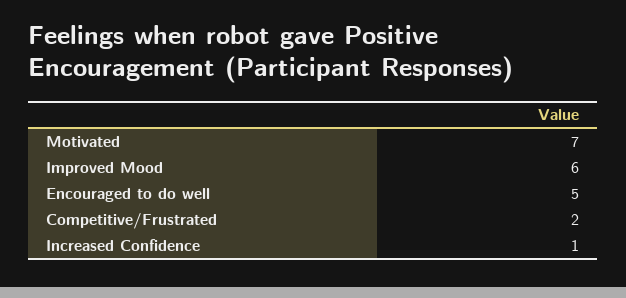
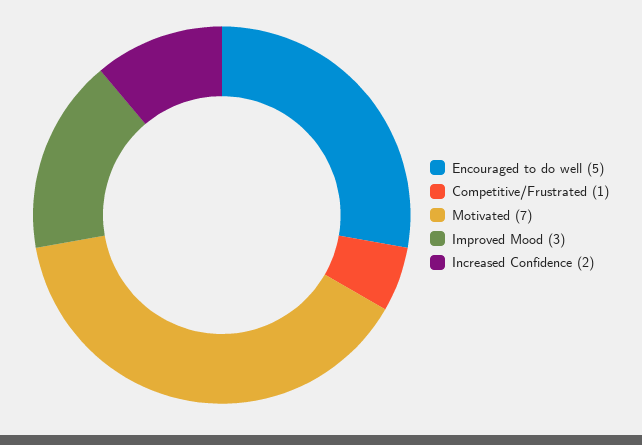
  {
    "Motivated": 7,
-   "Improved Mood": 6,
+   "Improved Mood": 3,
    "Encouraged to do well": 5,
-   "Competitive/Frustrated": 2,
+   "Competitive/Frustrated": 1,
-   "Increased Confidence": 1
+   "Increased Confidence": 2
  }

